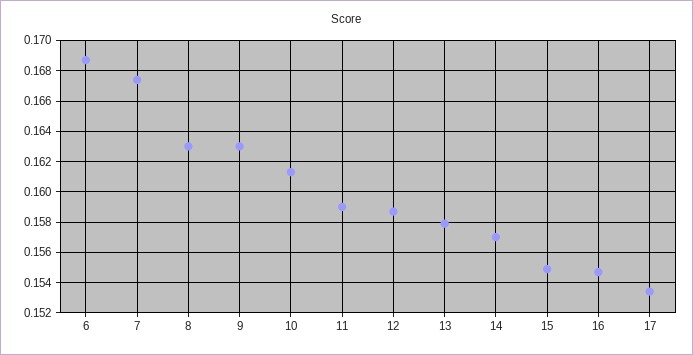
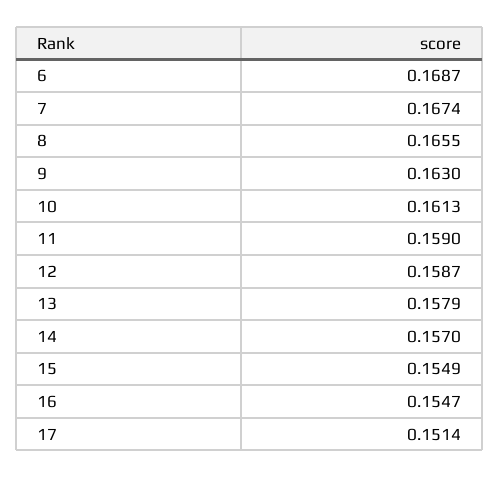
  {
    "6": 0.1687,
    "7": 0.1674,
-   "8": 0.163,
+   "8": 0.1655,
    "9": 0.163,
    "10": 0.1613,
    "11": 0.159,
    "12": 0.1587,
    "13": 0.1579,
    "14": 0.157,
    "15": 0.1549,
    "16": 0.1547,
-   "17": 0.1535
+   "17": 0.1514
  }

